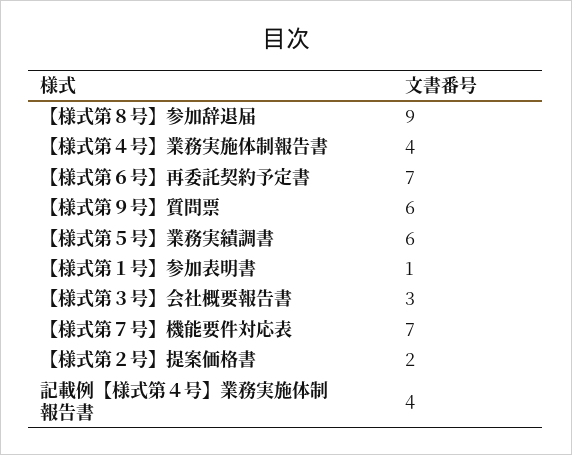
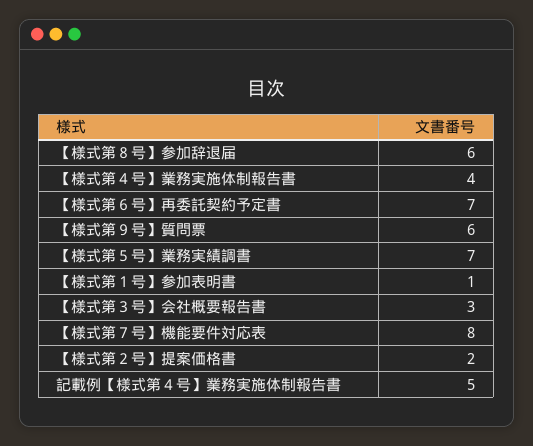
  {
-   "【様式第８号】参加辞退届": 9,
+   "【様式第８号】参加辞退届": 6,
    "【様式第４号】業務実施体制報告書": 4,
    "【様式第６号】再委託契約予定書": 7,
    "【様式第９号】質問票": 6,
-   "【様式第５号】業務実績調書": 6,
+   "【様式第５号】業務実績調書": 7,
    "【様式第１号】参加表明書": 1,
    "【様式第３号】会社概要報告書": 3,
-   "【様式第７号】機能要件対応表": 7,
+   "【様式第７号】機能要件対応表": 8,
    "【様式第２号】提案価格書": 2,
-   "記載例【様式第４号】業務実施体制報告書": 4
+   "記載例【様式第４号】業務実施体制報告書": 5
  }

